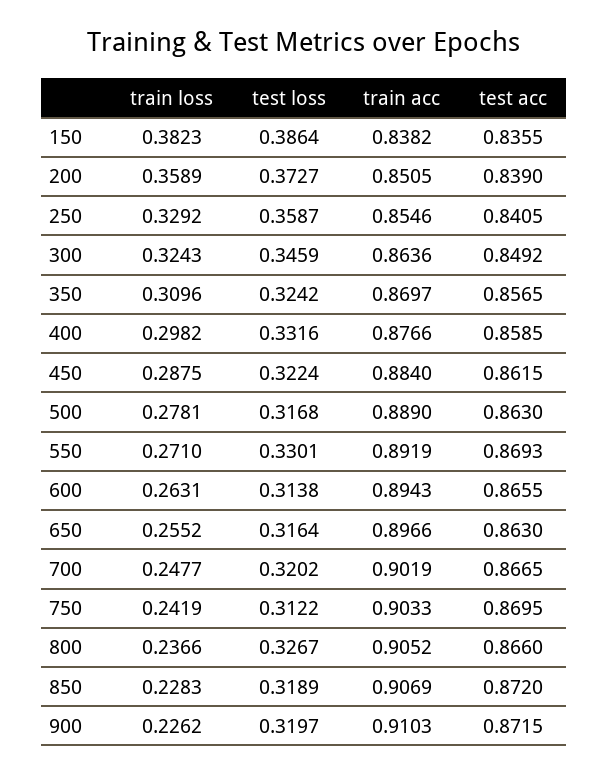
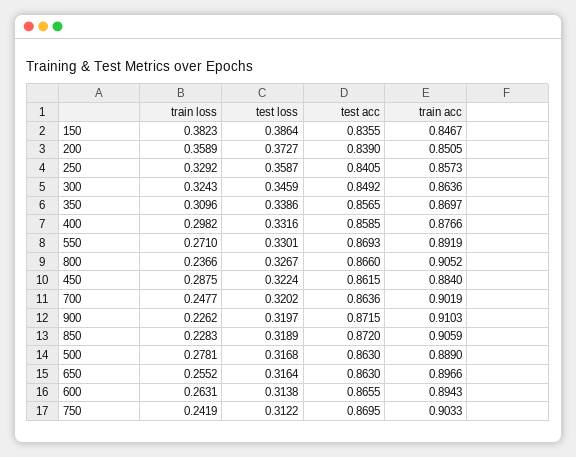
  {
    "train loss": {
      "150": 0.3823,
      "200": 0.3589,
      "250": 0.3292,
      "300": 0.3243,
      "350": 0.3096,
      "400": 0.2982,
      "450": 0.2875,
      "500": 0.2781,
      "550": 0.271,
      "600": 0.2631,
      "650": 0.2552,
      "700": 0.2477,
      "750": 0.2419,
      "800": 0.2366,
      "850": 0.2283,
      "900": 0.2262
    },
    "test loss": {
      "150": 0.3864,
      "200": 0.3727,
      "250": 0.3587,
      "300": 0.3459,
-     "350": 0.3242,
+     "350": 0.3386,
      "400": 0.3316,
      "450": 0.3224,
      "500": 0.3168,
      "550": 0.3301,
      "600": 0.3138,
      "650": 0.3164,
      "700": 0.3202,
      "750": 0.3122,
      "800": 0.3267,
      "850": 0.3189,
      "900": 0.3197
    },
    "train acc": {
-     "150": 0.8382,
+     "150": 0.8467,
      "200": 0.8505,
-     "250": 0.8546,
+     "250": 0.8573,
      "300": 0.8636,
      "350": 0.8697,
      "400": 0.8766,
      "450": 0.884,
      "500": 0.889,
      "550": 0.8919,
      "600": 0.8943,
      "650": 0.8966,
      "700": 0.9019,
      "750": 0.9033,
      "800": 0.9052,
-     "850": 0.9069,
+     "850": 0.9059,
      "900": 0.9103
    },
    "test acc": {
      "150": 0.8355,
      "200": 0.839,
      "250": 0.8405,
      "300": 0.8492,
      "350": 0.8565,
      "400": 0.8585,
      "450": 0.8615,
      "500": 0.863,
      "550": 0.8693,
      "600": 0.8655,
      "650": 0.863,
-     "700": 0.8665,
+     "700": 0.8636,
      "750": 0.8695,
      "800": 0.866,
      "850": 0.872,
      "900": 0.8715
    }
  }

